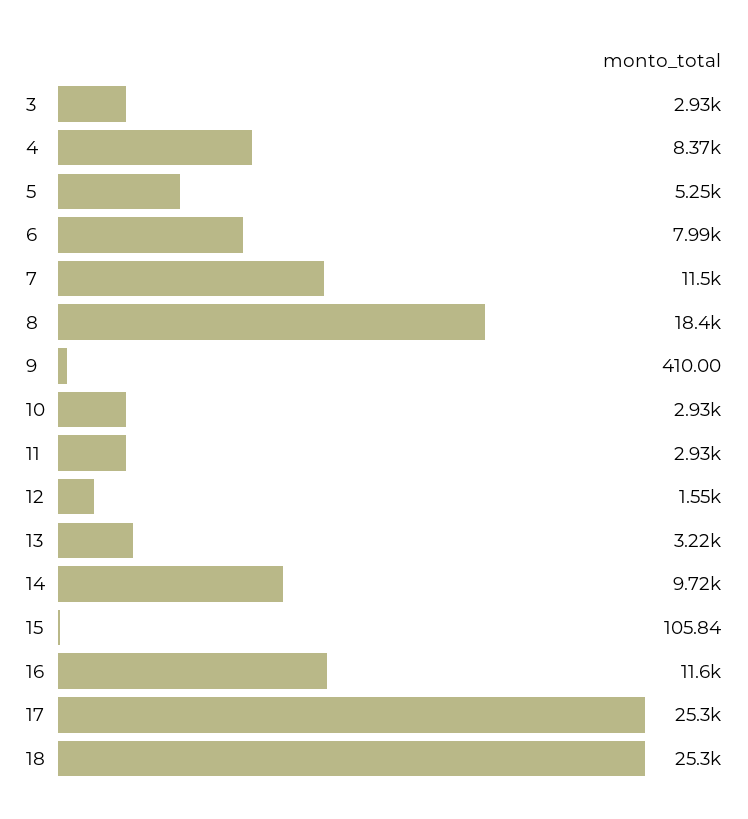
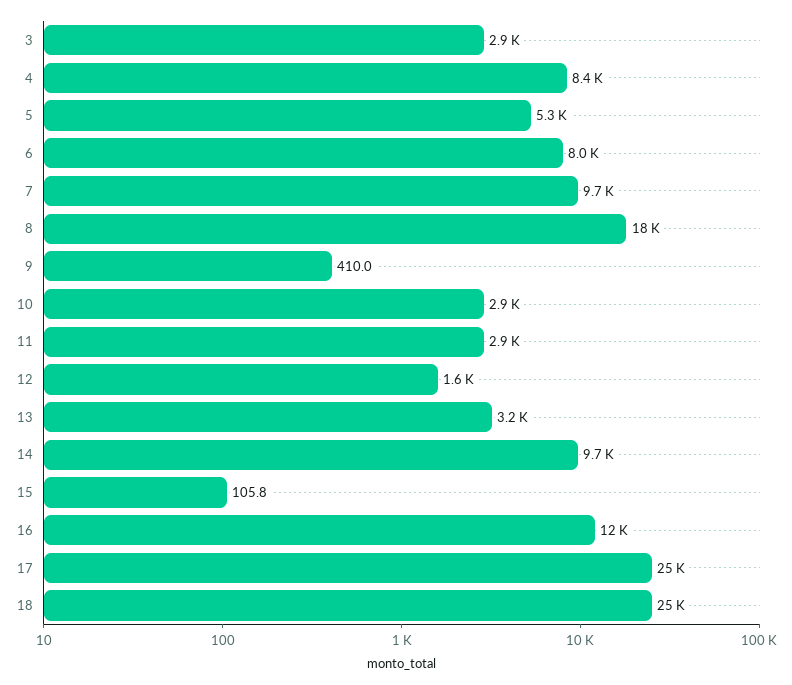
  {
    "3": 2930,
    "4": 8370,
    "5": 5250,
    "6": 7990,
-   "7": 11500,
+   "7": 9700,
    "8": 18400,
    "9": 410,
    "10": 2930,
    "11": 2930,
    "12": 1550,
    "13": 3220,
    "14": 9720,
    "15": 105.84,
    "16": 11600,
    "17": 25300,
    "18": 25300
  }

